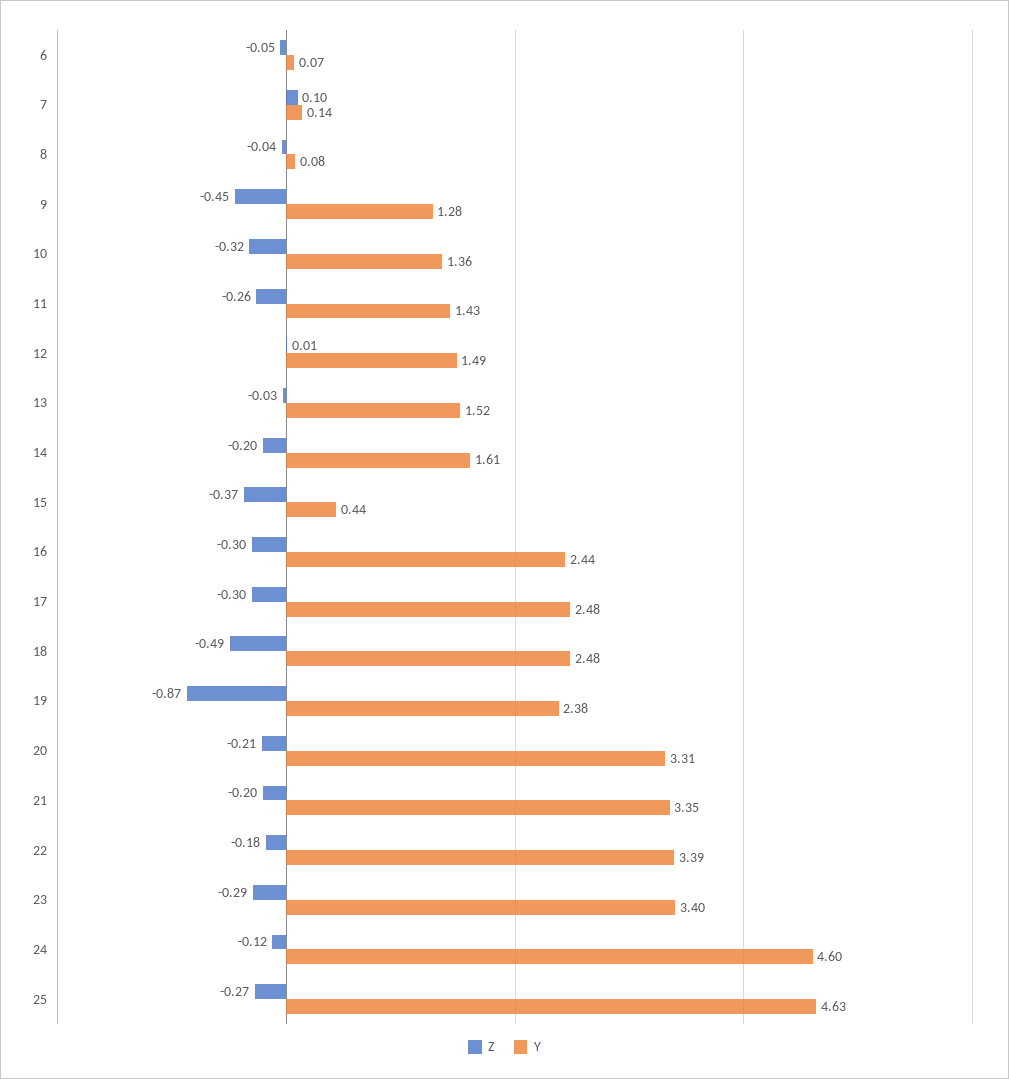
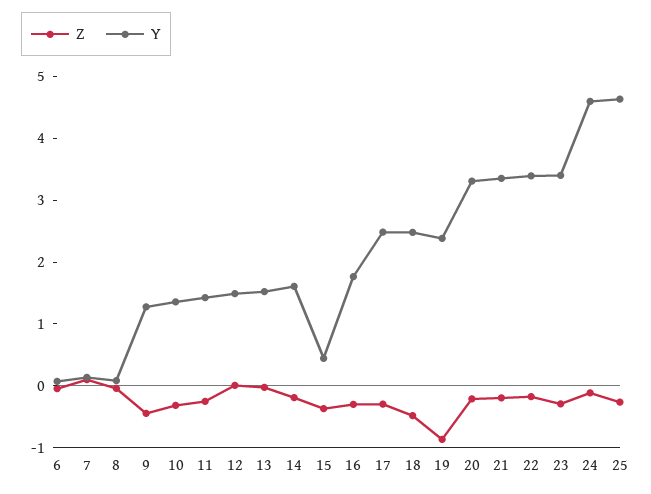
  {
    "Z": {
      "6": -0.05,
      "7": 0.1,
      "8": -0.04,
      "9": -0.45,
      "10": -0.32,
      "11": -0.26,
      "12": 0.01,
      "13": -0.03,
      "14": -0.2,
      "15": -0.37,
      "16": -0.3,
      "17": -0.3,
      "18": -0.49,
      "19": -0.87,
      "20": -0.21,
      "21": -0.2,
      "22": -0.18,
      "23": -0.29,
      "24": -0.12,
      "25": -0.27
    },
    "Y": {
      "6": 0.07,
      "7": 0.14,
      "8": 0.08,
      "9": 1.28,
      "10": 1.36,
      "11": 1.43,
      "12": 1.49,
      "13": 1.52,
      "14": 1.61,
      "15": 0.44,
-     "16": 2.44,
+     "16": 1.8,
      "17": 2.48,
      "18": 2.48,
      "19": 2.38,
      "20": 3.31,
      "21": 3.35,
      "22": 3.39,
      "23": 3.4,
      "24": 4.6,
      "25": 4.63
    }
  }

